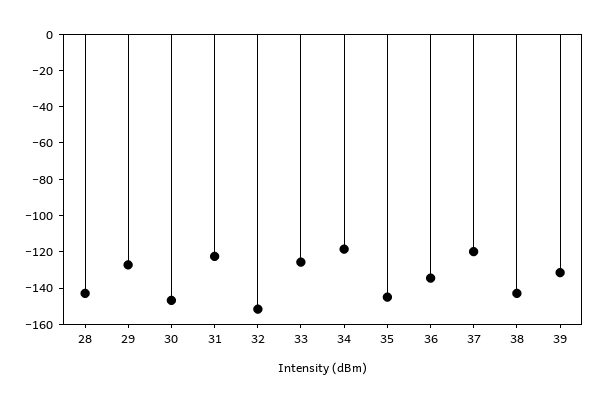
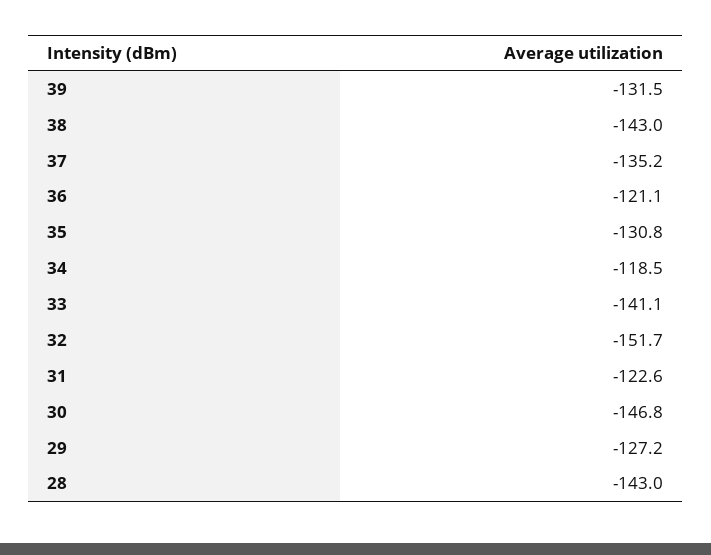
  {
    "28": -143,
    "29": -127.2,
    "30": -146.8,
    "31": -122.6,
    "32": -151.7,
-   "33": -125,
+   "33": -141.1,
    "34": -118.5,
-   "35": -145,
+   "35": -130.8,
-   "36": -135,
+   "36": -121.1,
-   "37": -120,
+   "37": -135.2,
    "38": -143,
    "39": -131.5
  }

